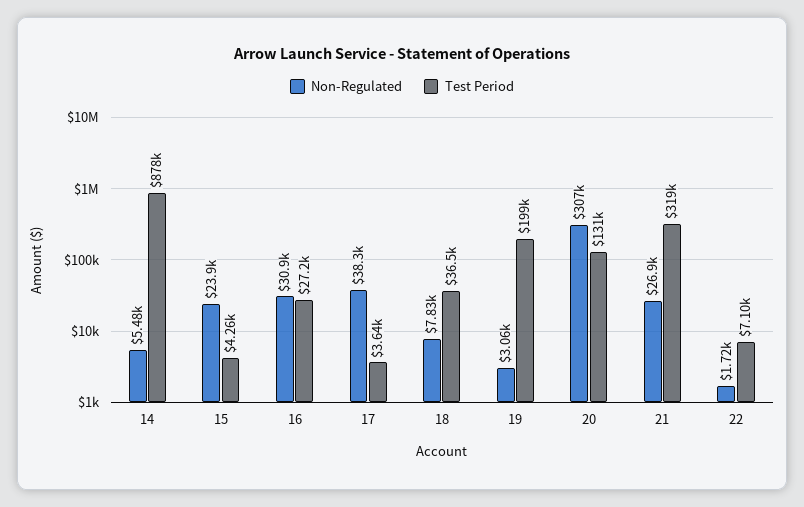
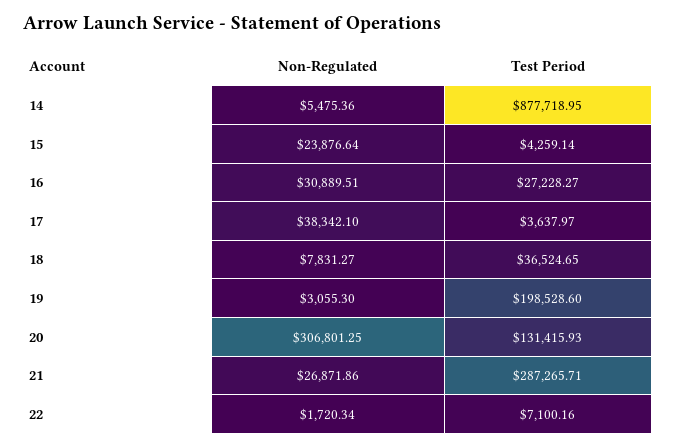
  {
    "Non-Regulated": {
      "14": 5475.36,
      "15": 23876.64,
      "16": 30889.51,
      "17": 38342.1,
      "18": 7831.27,
      "19": 3055.3,
      "20": 306801.25,
      "21": 26871.86,
      "22": 1720.34
    },
    "Test Period": {
      "14": 877718.95,
      "15": 4259.14,
      "16": 27228.27,
      "17": 3637.97,
      "18": 36524.65,
      "19": 198528.6,
      "20": 131415.93,
-     "21": 319000,
+     "21": 287265.71,
      "22": 7100.16
    }
  }

